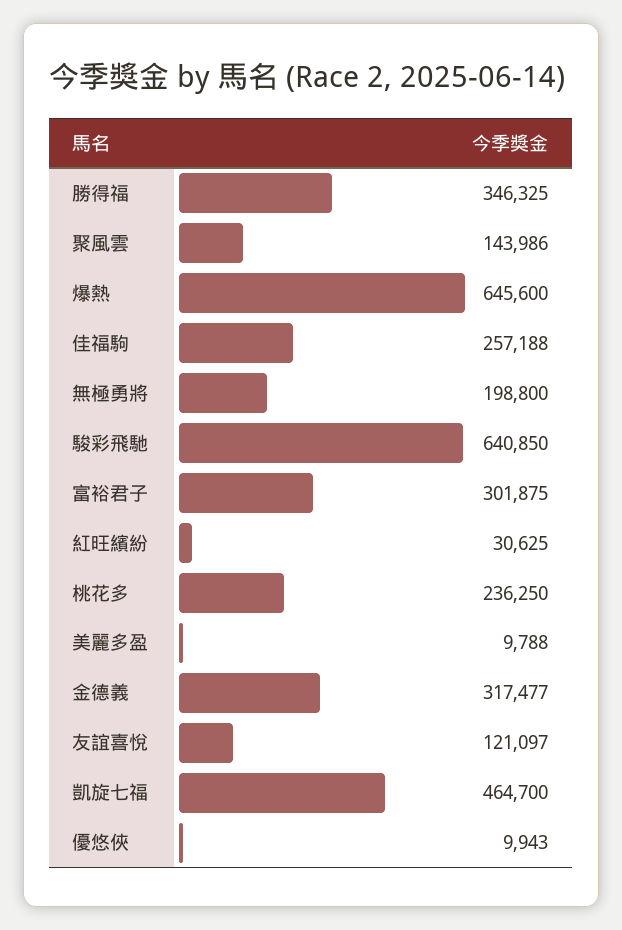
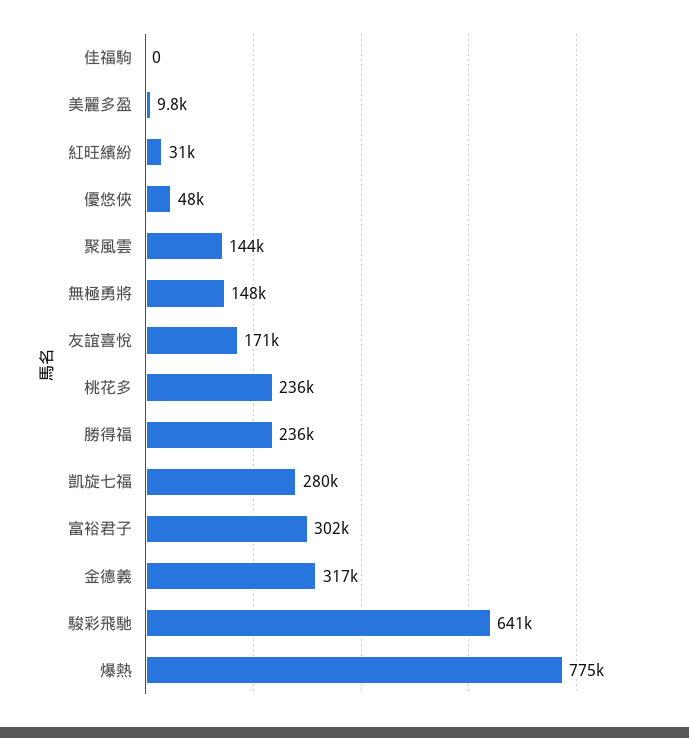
  {
-   "勝得福": 346325,
+   "勝得福": 236000,
    "聚風雲": 143986,
-   "爆熱": 645600,
+   "爆熱": 775000,
-   "佳福駒": 257188,
+   "佳福駒": 0,
-   "無極勇將": 198800,
+   "無極勇將": 148000,
    "駿彩飛馳": 640850,
    "富裕君子": 301875,
    "紅旺繽紛": 30625,
    "桃花多": 236250,
    "美麗多盈": 9788,
    "金德義": 317477,
-   "友誼喜悅": 121097,
+   "友誼喜悅": 171000,
-   "凱旋七福": 464700,
+   "凱旋七福": 280000,
-   "優悠俠": 9943
+   "優悠俠": 48000
  }

